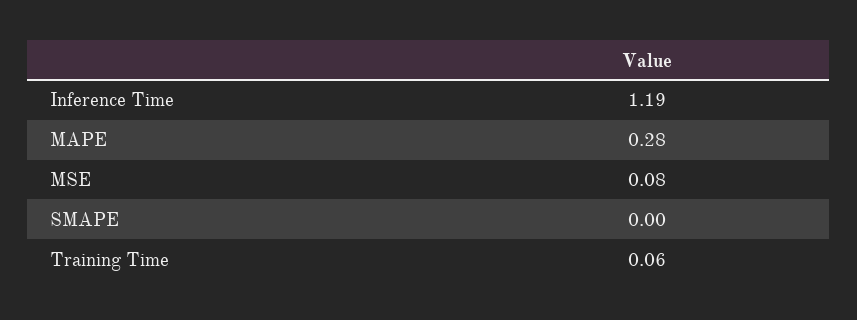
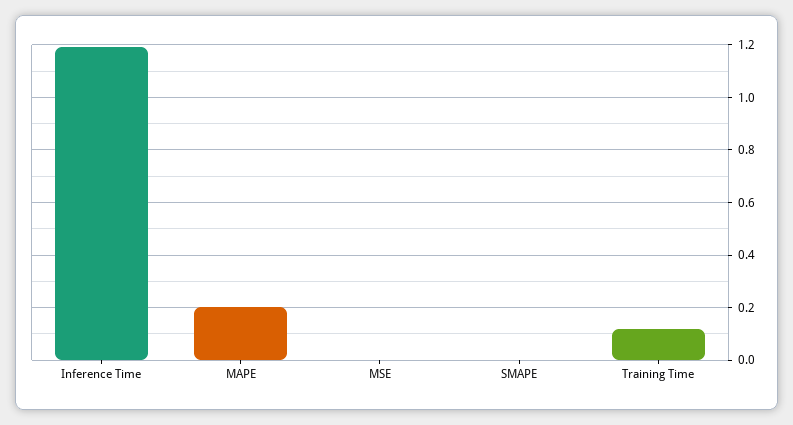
  {
    "Inference Time": 1.19,
-   "MAPE": 0.28,
+   "MAPE": 0.2,
-   "MSE": 0.08,
+   "MSE": 0,
    "SMAPE": 0,
-   "Training Time": 0.06
+   "Training Time": 0.125
  }

